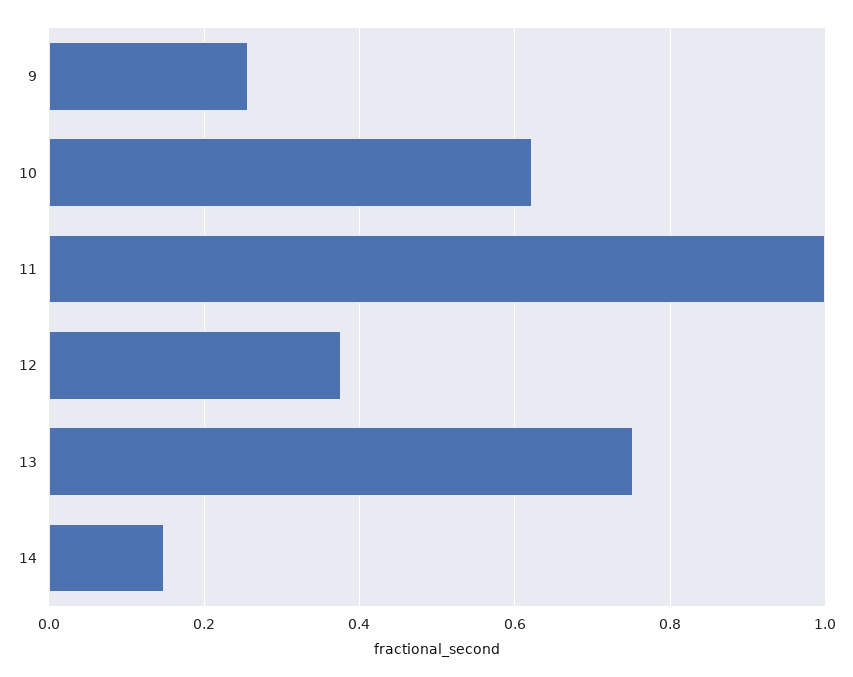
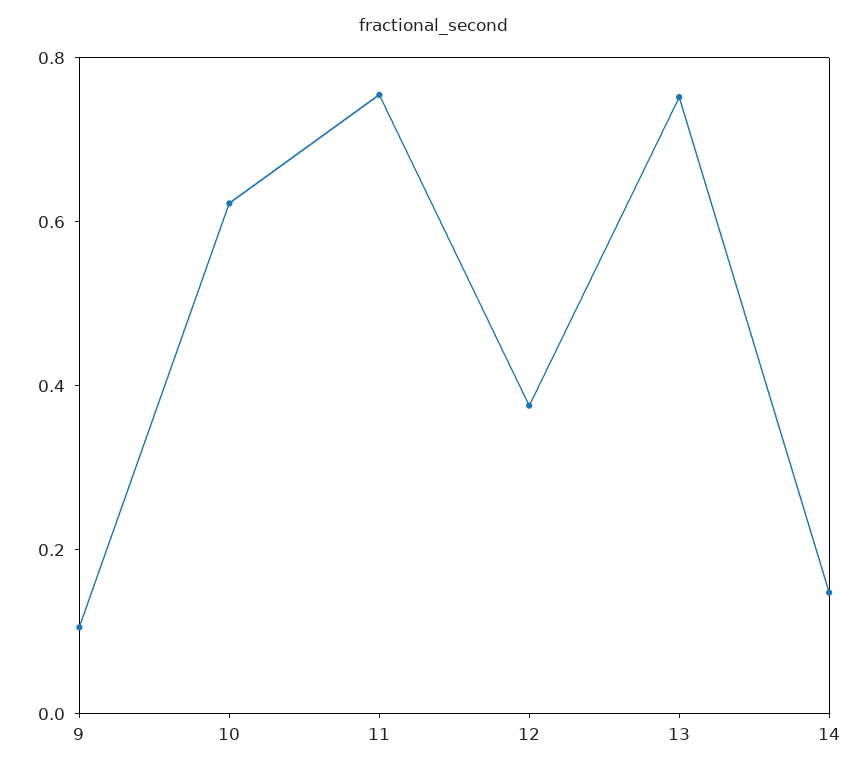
  {
-   "9": 0.26,
+   "9": 0.1,
    "10": 0.62,
-   "11": 1,
+   "11": 0.75,
    "12": 0.38,
    "13": 0.76,
    "14": 0.14
  }

